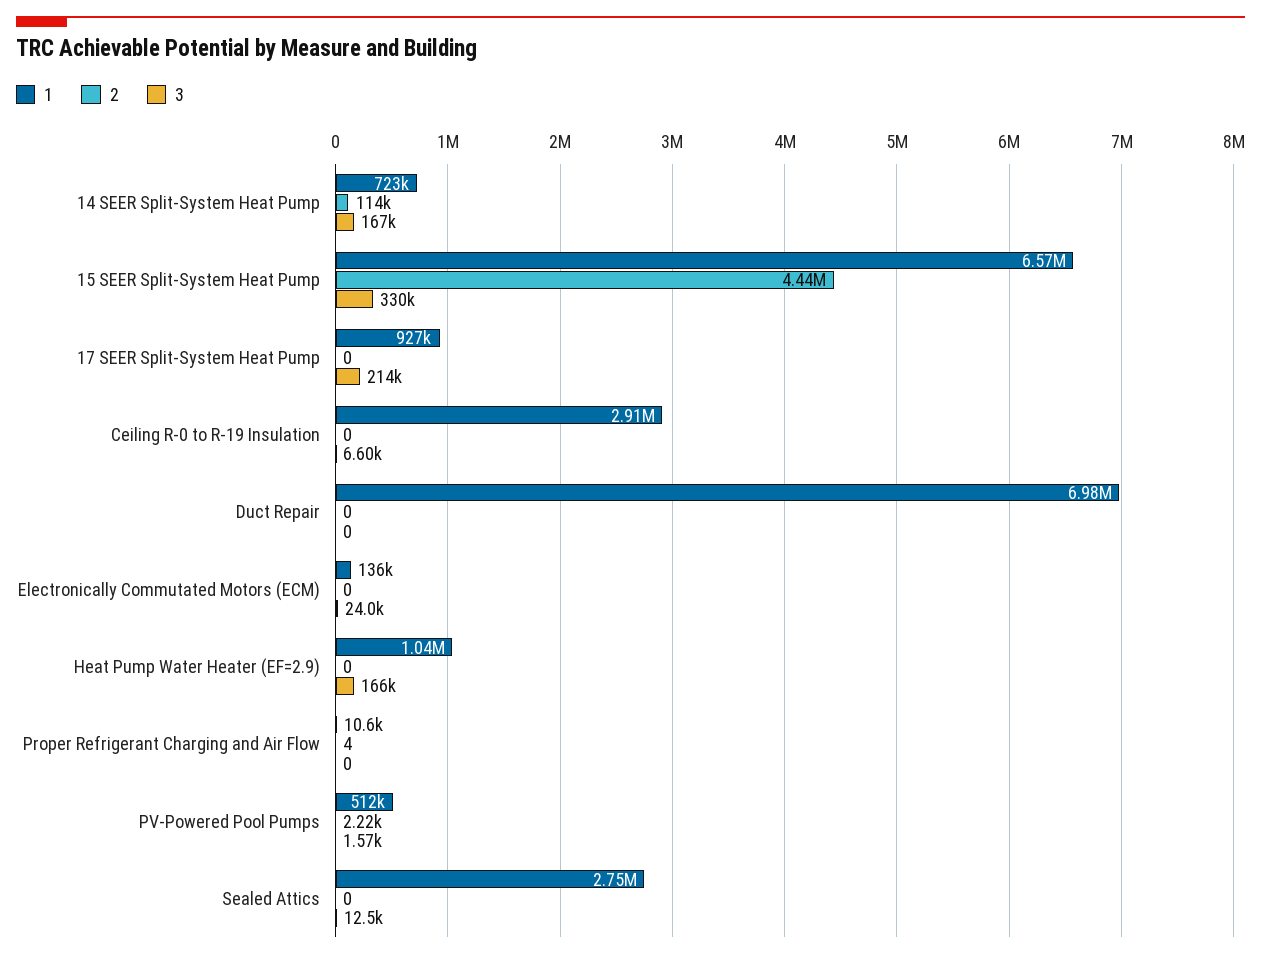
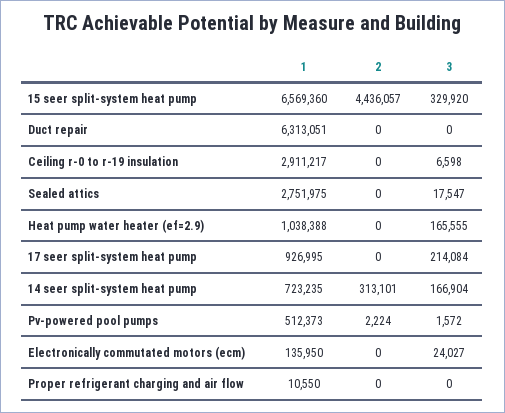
  {
    "1": {
      "14 SEER Split-System Heat Pump": 723235,
      "15 SEER Split-System Heat Pump": 6569360,
      "17 SEER Split-System Heat Pump": 926995,
      "Ceiling R-0 to R-19 Insulation": 2911217,
-     "Duct Repair": 6980000,
+     "Duct Repair": 6313051,
      "Electronically Commutated Motors (ECM)": 135950,
      "Heat Pump Water Heater (EF=2.9)": 1038388,
      "Proper Refrigerant Charging and Air Flow": 10550,
      "PV-Powered Pool Pumps": 512373,
      "Sealed Attics": 2751975
    },
    "2": {
-     "14 SEER Split-System Heat Pump": 114000,
+     "14 SEER Split-System Heat Pump": 313101,
      "15 SEER Split-System Heat Pump": 4436057,
      "17 SEER Split-System Heat Pump": 0,
      "Ceiling R-0 to R-19 Insulation": 0,
      "Duct Repair": 0,
      "Electronically Commutated Motors (ECM)": 0,
      "Heat Pump Water Heater (EF=2.9)": 0,
-     "Proper Refrigerant Charging and Air Flow": 4,
+     "Proper Refrigerant Charging and Air Flow": 0,
      "PV-Powered Pool Pumps": 2224,
      "Sealed Attics": 0
    },
    "3": {
      "14 SEER Split-System Heat Pump": 166904,
      "15 SEER Split-System Heat Pump": 329920,
      "17 SEER Split-System Heat Pump": 214084,
      "Ceiling R-0 to R-19 Insulation": 6598,
      "Duct Repair": 0,
      "Electronically Commutated Motors (ECM)": 24027,
      "Heat Pump Water Heater (EF=2.9)": 165555,
      "Proper Refrigerant Charging and Air Flow": 0,
      "PV-Powered Pool Pumps": 1572,
-     "Sealed Attics": 12500
+     "Sealed Attics": 17547
    }
  }

